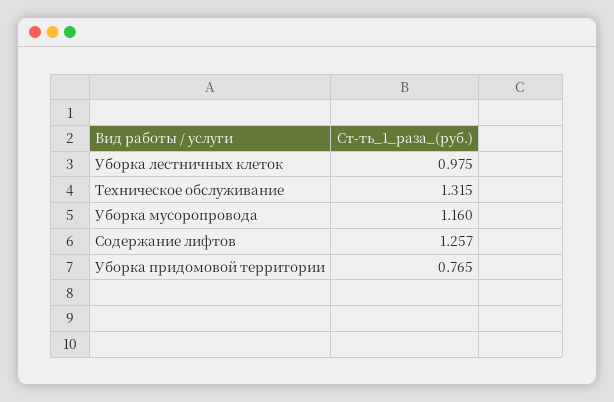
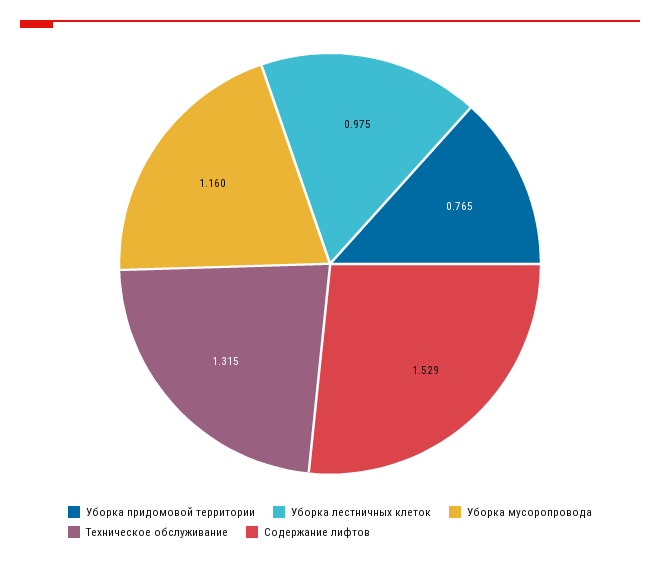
  {
    "Уборка лестничных клеток": 0.975,
    "Техническое обслуживание": 1.315,
    "Уборка мусоропровода": 1.16,
-   "Содержание лифтов": 1.257,
+   "Содержание лифтов": 1.529,
    "Уборка придомовой территории": 0.765
  }

